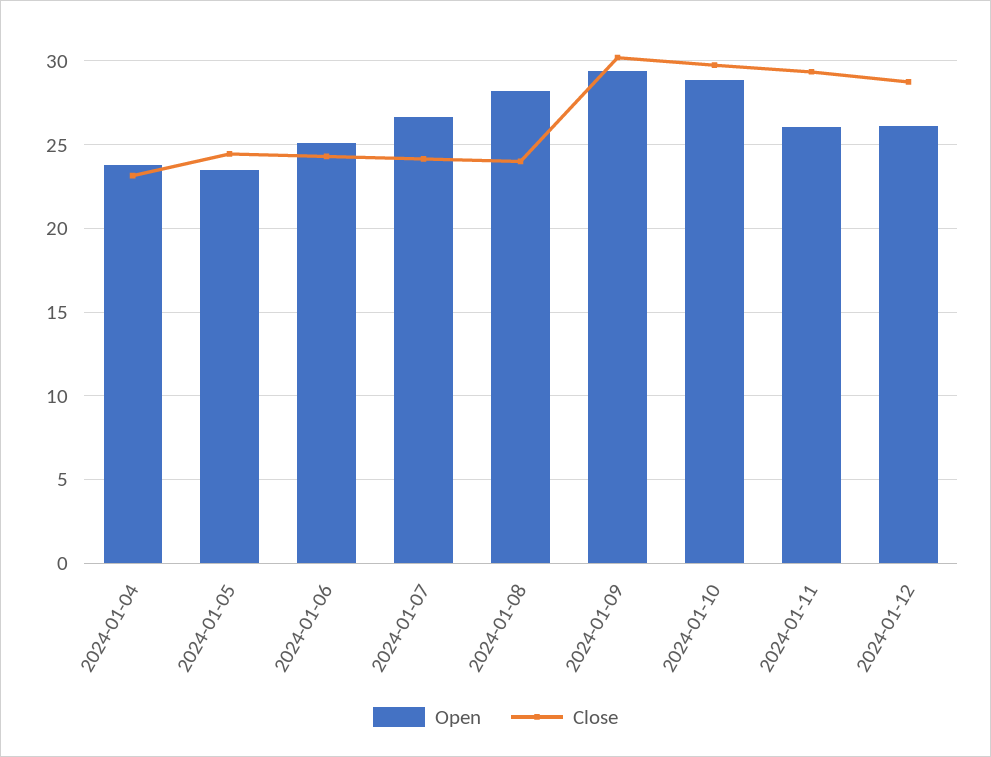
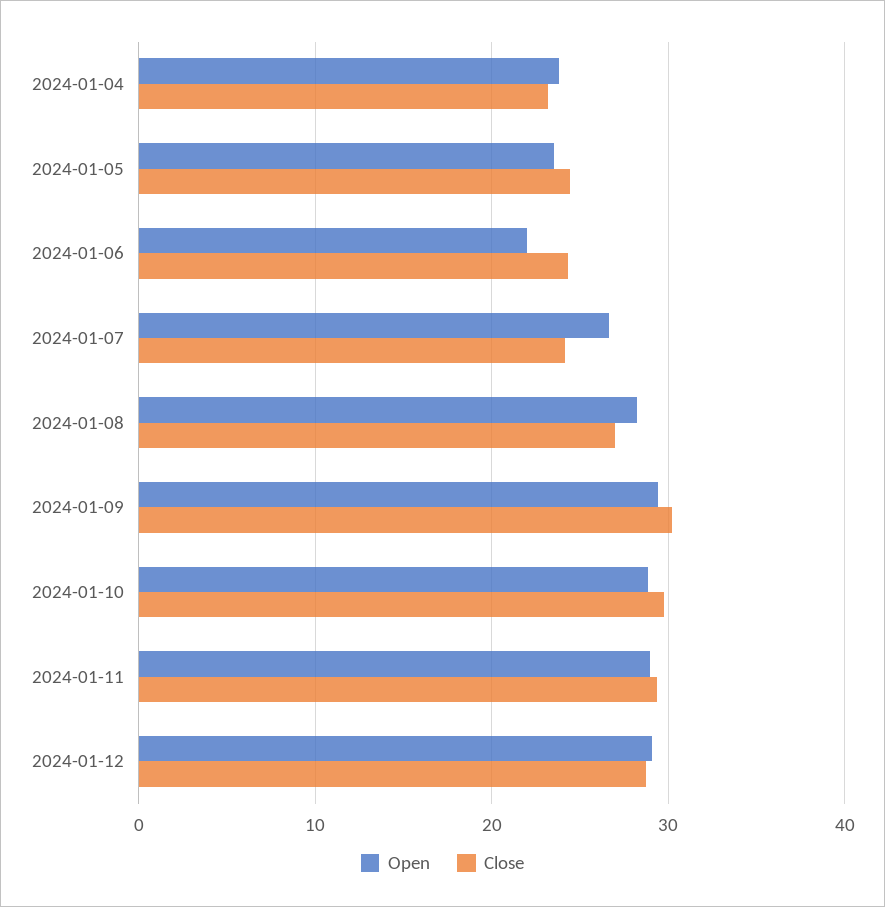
  {
    "Open": {
      "2024-01-04": 24,
      "2024-01-05": 23.5,
-     "2024-01-06": 25,
+     "2024-01-06": 22,
      "2024-01-07": 26.5,
      "2024-01-08": 28,
      "2024-01-09": 29.5,
      "2024-01-10": 29,
-     "2024-01-11": 26,
+     "2024-01-11": 29,
-     "2024-01-12": 26
+     "2024-01-12": 29
    },
    "Close": {
      "2024-01-04": 23,
      "2024-01-05": 24.5,
      "2024-01-06": 24.5,
      "2024-01-07": 24,
-     "2024-01-08": 24,
+     "2024-01-08": 27,
      "2024-01-09": 30,
      "2024-01-10": 30,
      "2024-01-11": 29.5,
      "2024-01-12": 29
    }
  }

